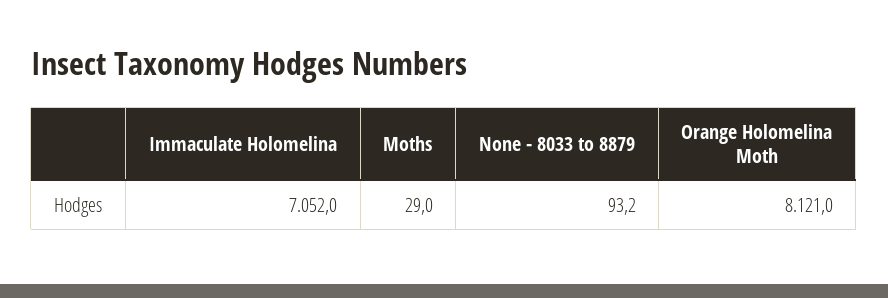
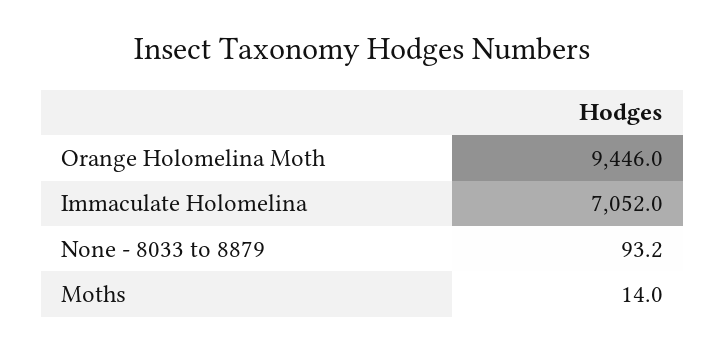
  {
    "Immaculate Holomelina": 7052,
-   "Moths": 29,
+   "Moths": 14,
    "None - 8033 to 8879": 93.2,
-   "Orange Holomelina Moth": 8121
+   "Orange Holomelina Moth": 9446
  }

